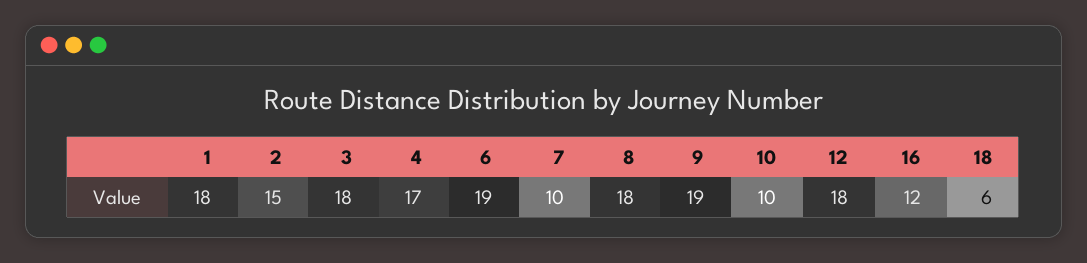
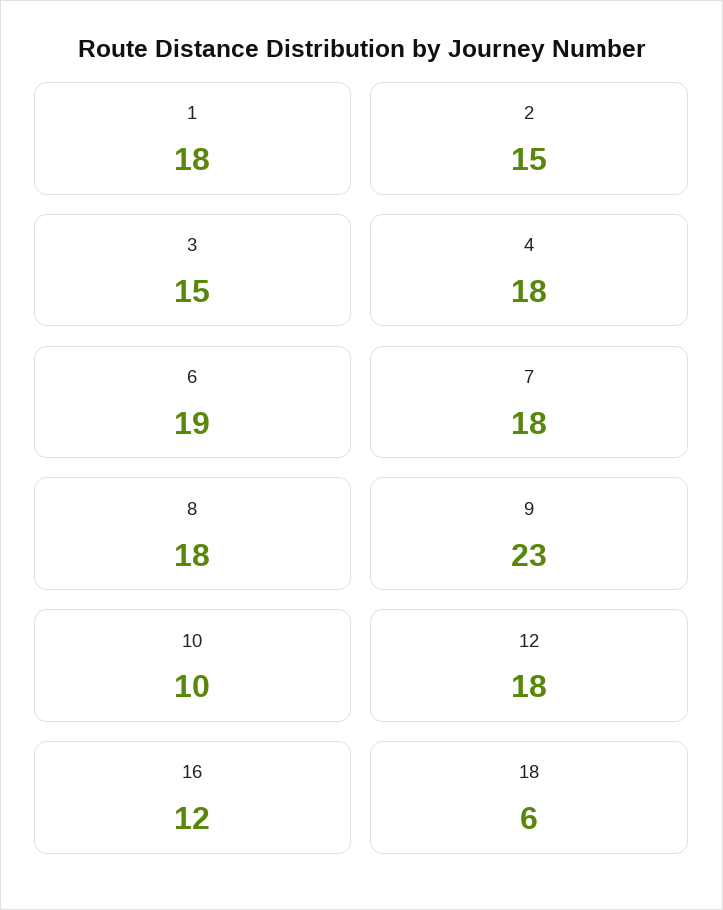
  {
    "1": 18,
    "2": 15,
-   "3": 18,
+   "3": 15,
-   "4": 17,
+   "4": 18,
    "6": 19,
-   "7": 10,
+   "7": 18,
    "8": 18,
-   "9": 19,
+   "9": 23,
    "10": 10,
    "12": 18,
    "16": 12,
    "18": 6
  }

